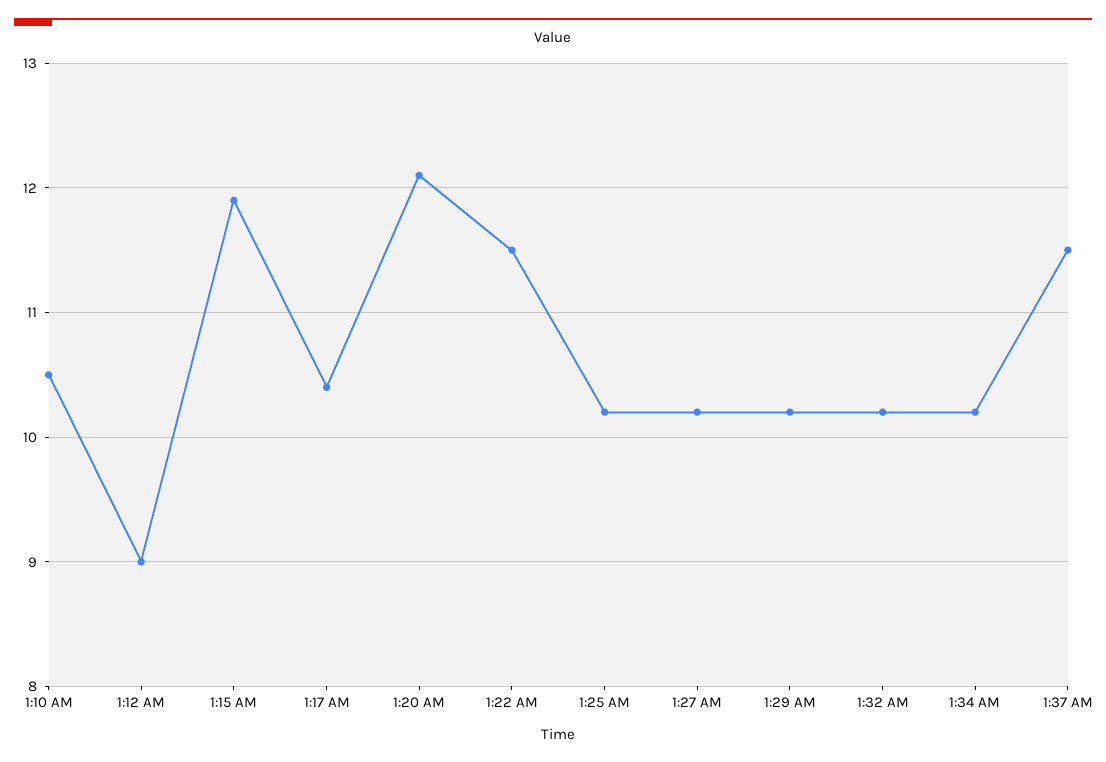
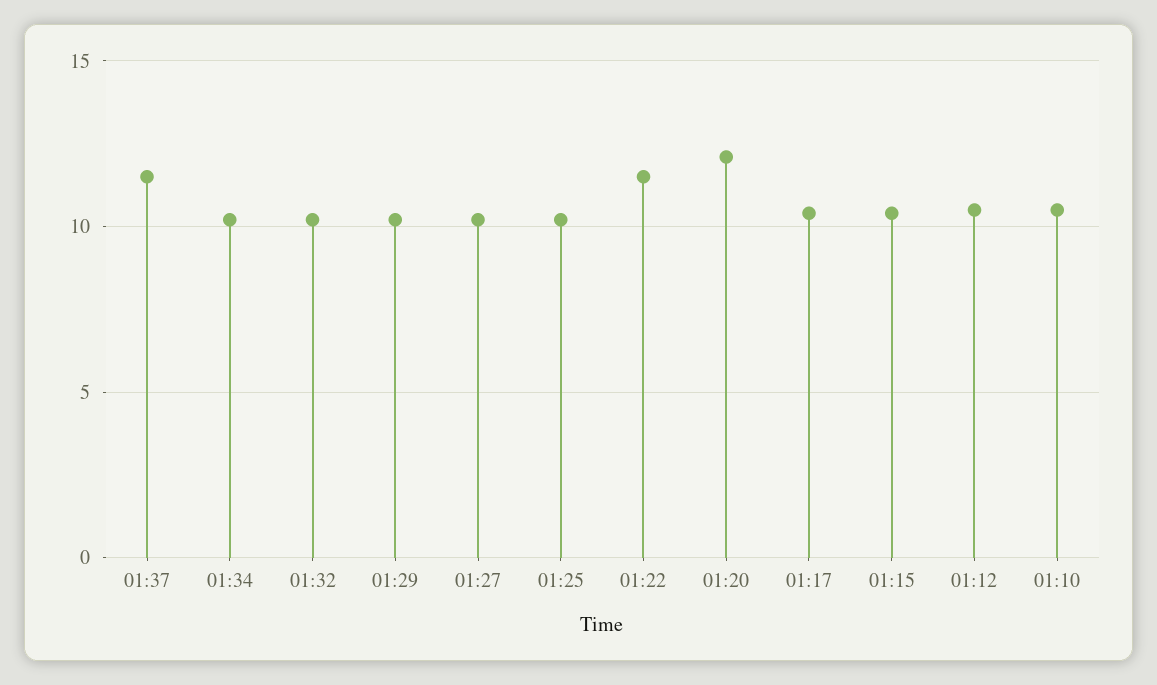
  {
    "1:10 AM": 10.5,
-   "1:12 AM": 9,
+   "1:12 AM": 10.5,
-   "1:15 AM": 11.9,
+   "1:15 AM": 10.5,
    "1:17 AM": 10.4,
    "1:20 AM": 12.1,
    "1:22 AM": 11.5,
    "1:25 AM": 10.2,
    "1:27 AM": 10.2,
    "1:29 AM": 10.2,
    "1:32 AM": 10.2,
    "1:34 AM": 10.2,
    "1:37 AM": 11.5
  }

